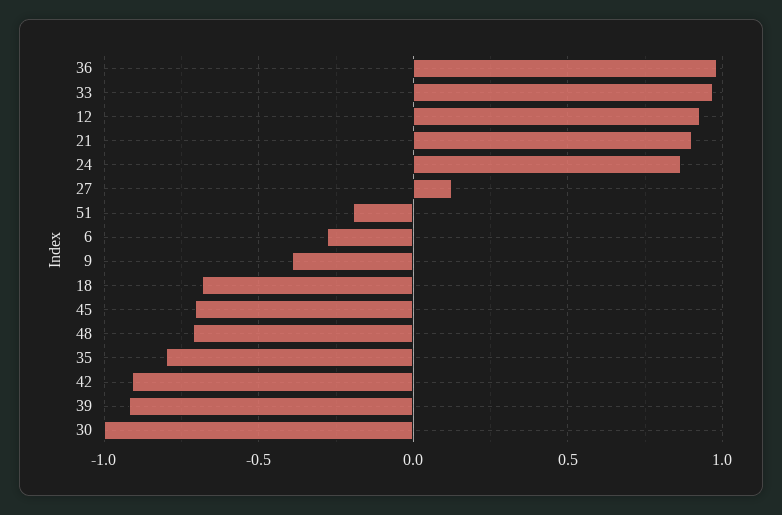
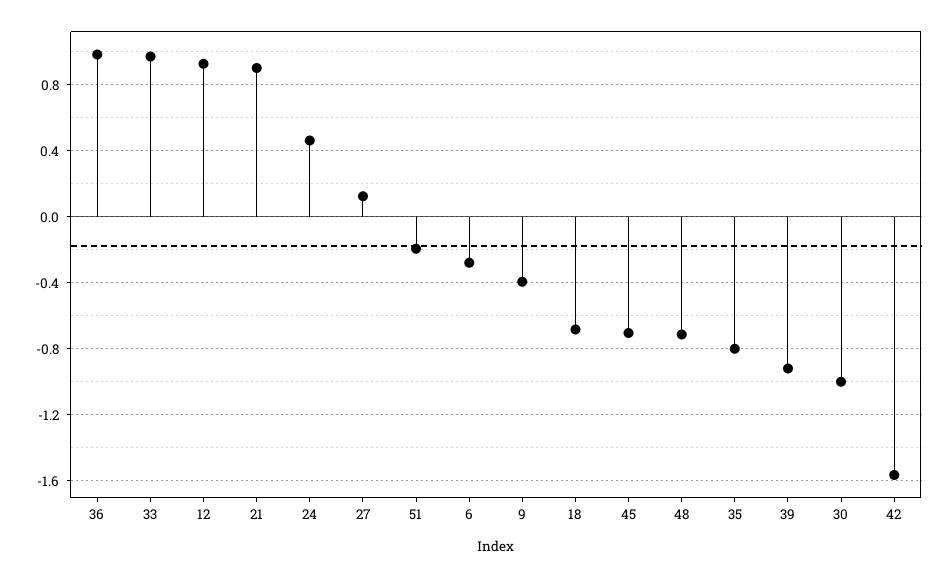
  {
    "36": 1,
    "33": 0.95,
    "12": 0.95,
    "21": 0.9,
-   "24": 0.85,
+   "24": 0.45,
    "27": 0.1,
    "51": -0.2,
    "6": -0.3,
    "9": -0.4,
    "18": -0.7,
    "45": -0.7,
    "48": -0.7,
    "35": -0.8,
-   "42": -0.9,
+   "42": -1.55,
    "39": -0.9,
    "30": -1
  }

